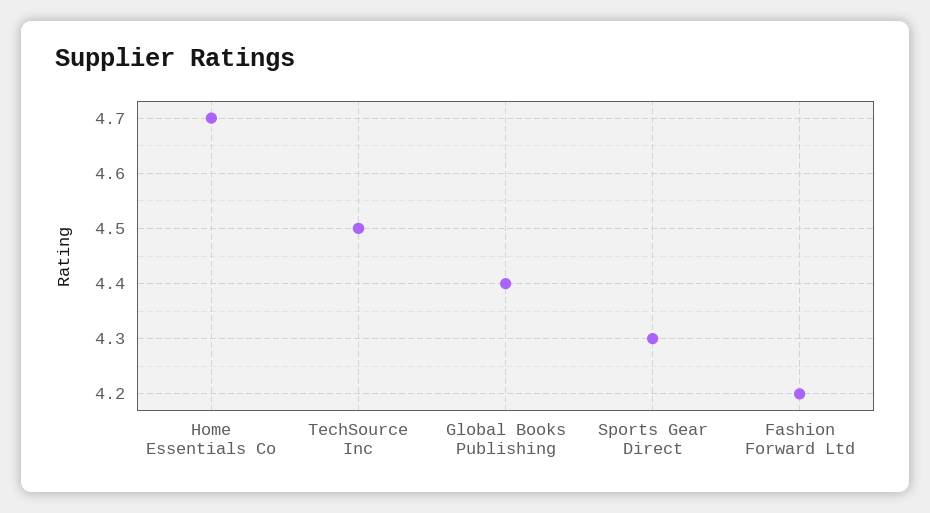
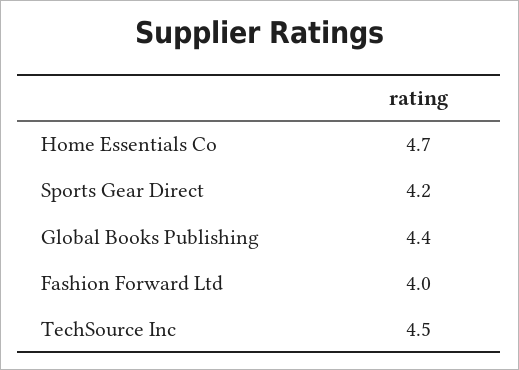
  {
    "Home Essentials Co": 4.7,
    "TechSource Inc": 4.5,
    "Global Books Publishing": 4.4,
-   "Sports Gear Direct": 4.3,
+   "Sports Gear Direct": 4.2,
-   "Fashion Forward Ltd": 4.2
+   "Fashion Forward Ltd": 4
  }

